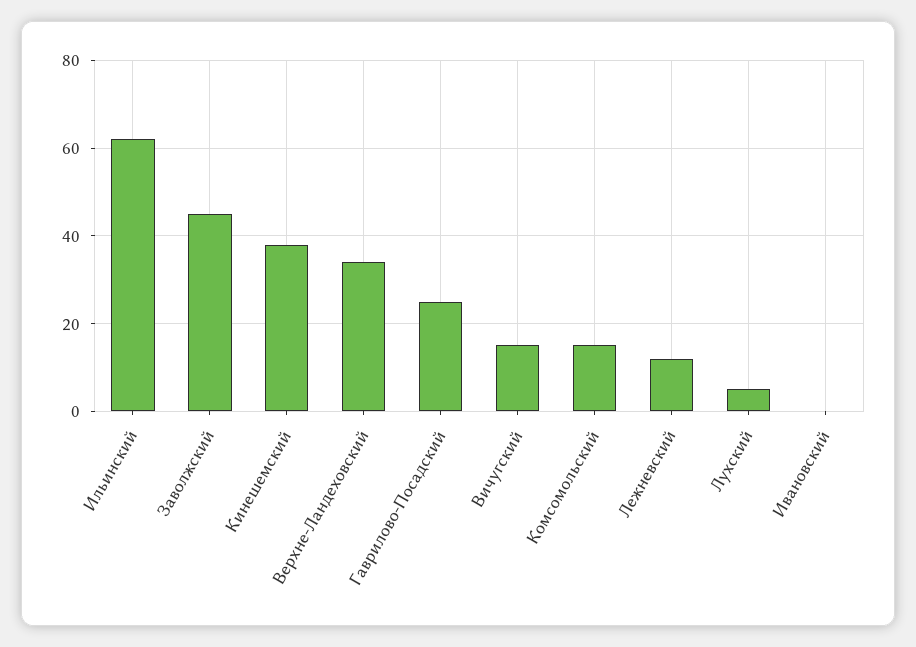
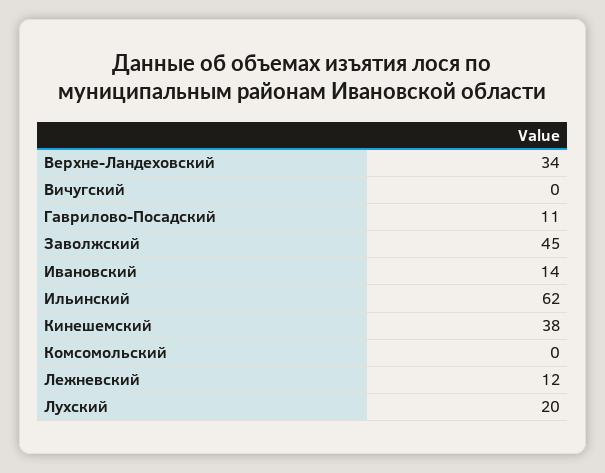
  {
    "Ильинский": 62,
    "Заволжский": 45,
    "Кинешемский": 38,
    "Верхне-Ландеховский": 34,
-   "Гаврилово-Посадский": 25,
+   "Гаврилово-Посадский": 11,
-   "Вичугский": 15,
+   "Вичугский": 0,
-   "Комсомольский": 15,
+   "Комсомольский": 0,
    "Лежневский": 12,
-   "Лухский": 5,
+   "Лухский": 20,
-   "Ивановский": 0
+   "Ивановский": 14
  }

